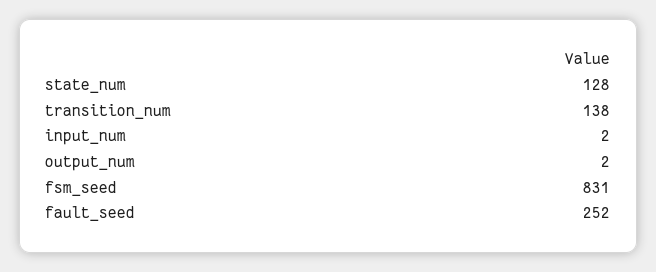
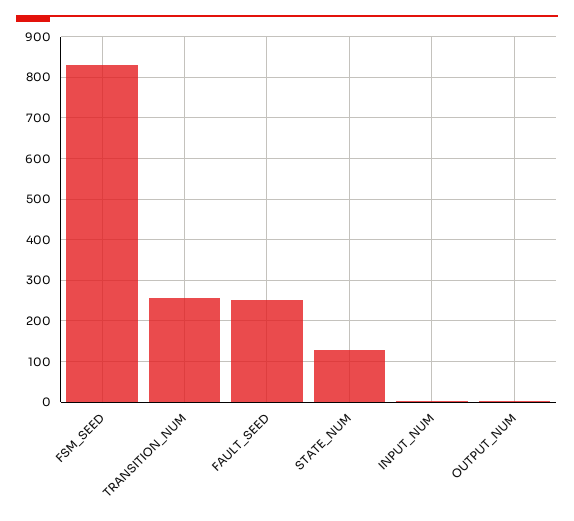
  {
    "state_num": 128,
-   "transition_num": 138,
+   "transition_num": 260,
    "input_num": 2,
    "output_num": 2,
    "fsm_seed": 831,
    "fault_seed": 252
  }

